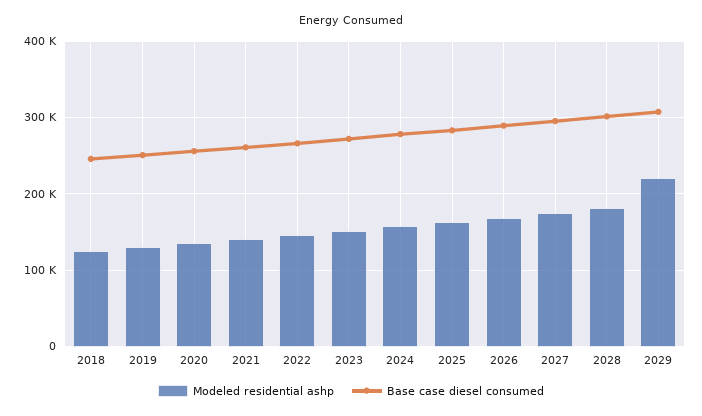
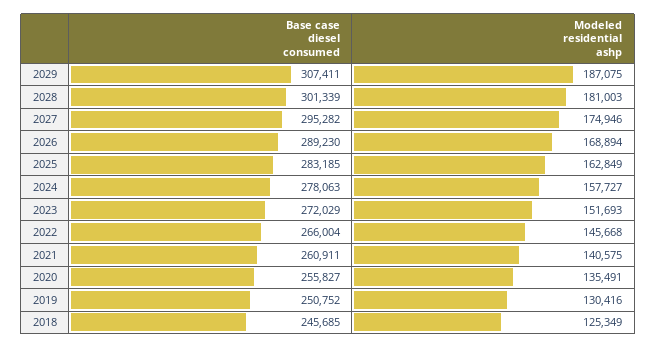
  {
    "Modeled residential ashp": {
      "2018": 125349,
      "2019": 130416,
      "2020": 135491,
      "2021": 140575,
      "2022": 145668,
      "2023": 151693,
      "2024": 157727,
      "2025": 162849,
      "2026": 168894,
      "2027": 174946,
      "2028": 181003,
-     "2029": 220000
+     "2029": 187075
    },
    "Base case diesel consumed": {
      "2018": 245685,
      "2019": 250752,
      "2020": 255827,
      "2021": 260911,
      "2022": 266004,
      "2023": 272029,
      "2024": 278063,
      "2025": 283185,
      "2026": 289230,
      "2027": 295282,
      "2028": 301339,
      "2029": 307411
    }
  }

